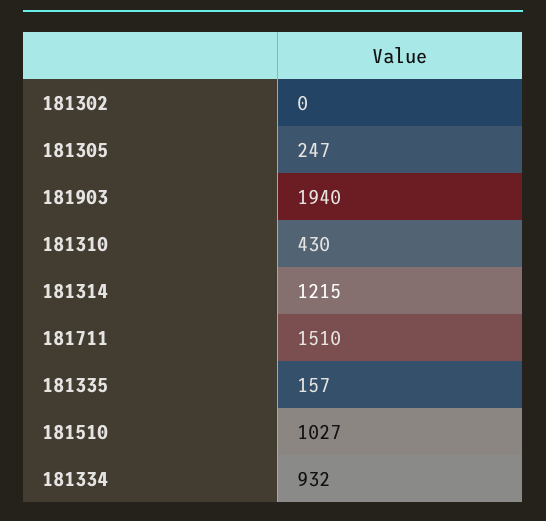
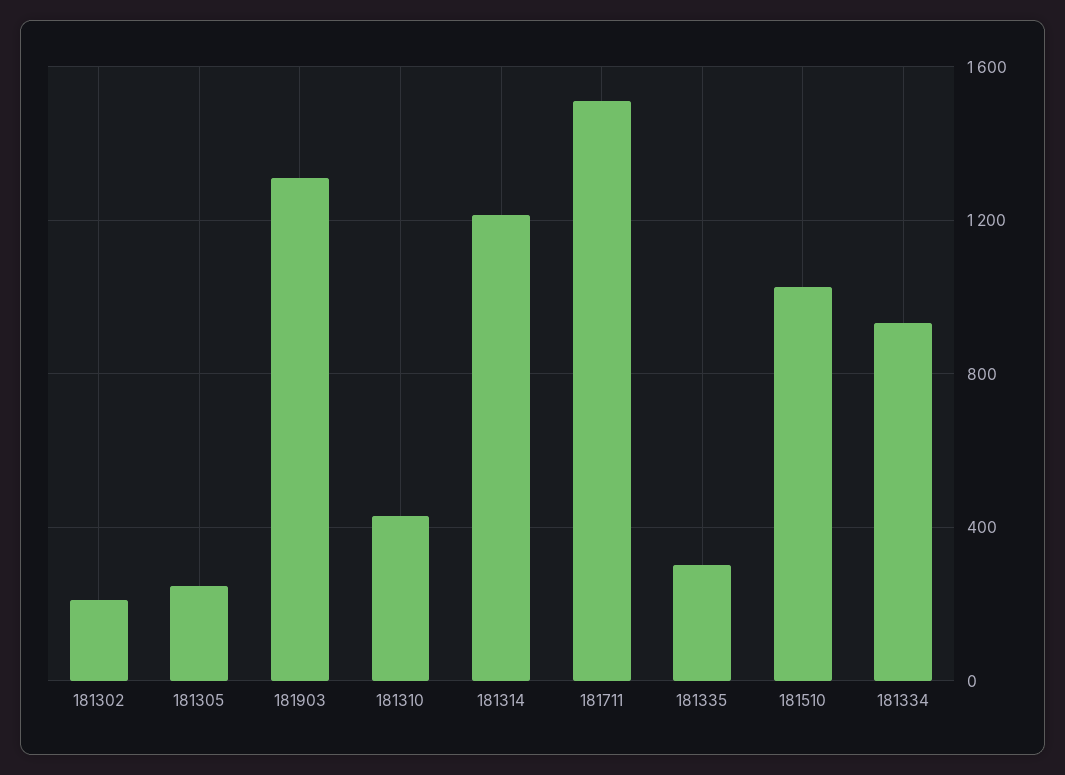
  {
-   "181302": 0,
+   "181302": 200,
    "181305": 247,
-   "181903": 1940,
+   "181903": 1300,
    "181310": 430,
    "181314": 1215,
    "181711": 1510,
-   "181335": 157,
+   "181335": 300,
    "181510": 1027,
    "181334": 932
  }

